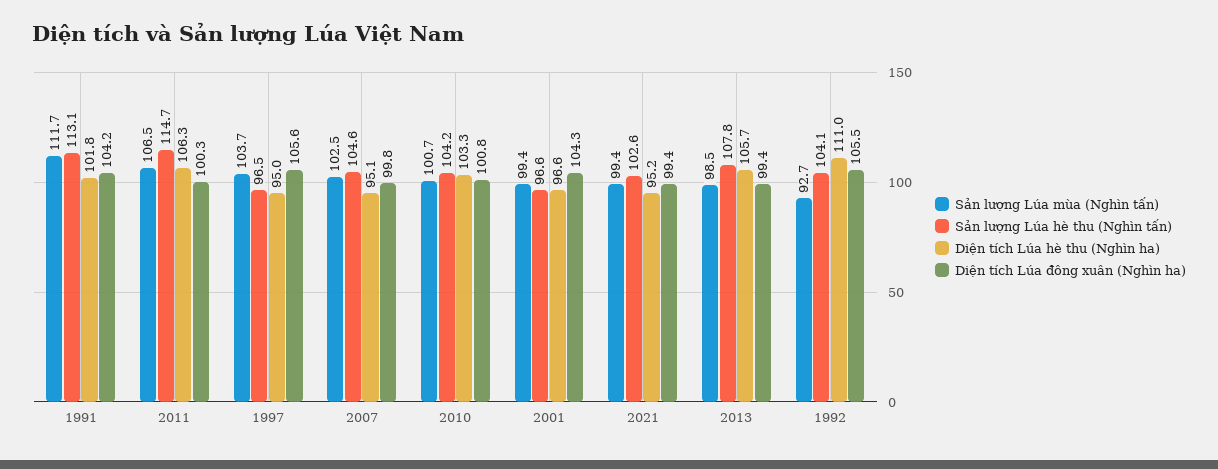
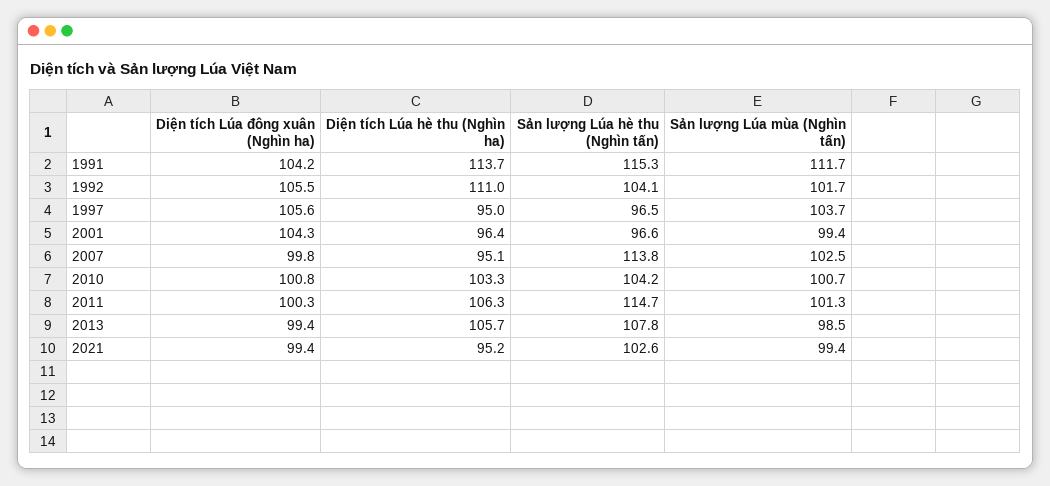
  {
    "Sản lượng Lúa mùa (Nghìn tấn)": {
      "1991": 111.7,
-     "2011": 106.5,
+     "2011": 101.3,
      "1997": 103.7,
      "2007": 102.5,
      "2010": 100.7,
      "2001": 99.4,
      "2021": 99.4,
      "2013": 98.5,
-     "1992": 92.7
+     "1992": 101.7
    },
    "Sản lượng Lúa hè thu (Nghìn tấn)": {
-     "1991": 113.1,
+     "1991": 115.3,
      "2011": 114.7,
      "1997": 96.5,
-     "2007": 104.6,
+     "2007": 113.8,
      "2010": 104.2,
      "2001": 96.6,
      "2021": 102.6,
      "2013": 107.8,
      "1992": 104.1
    },
    "Diện tích Lúa hè thu (Nghìn ha)": {
-     "1991": 101.8,
+     "1991": 113.7,
      "2011": 106.3,
      "1997": 95,
      "2007": 95.1,
      "2010": 103.3,
-     "2001": 96.6,
+     "2001": 96.4,
      "2021": 95.2,
      "2013": 105.7,
      "1992": 111
    },
    "Diện tích Lúa đông xuân (Nghìn ha)": {
      "1991": 104.2,
      "2011": 100.3,
      "1997": 105.6,
      "2007": 99.8,
      "2010": 100.8,
      "2001": 104.3,
      "2021": 99.4,
      "2013": 99.4,
      "1992": 105.5
    }
  }

